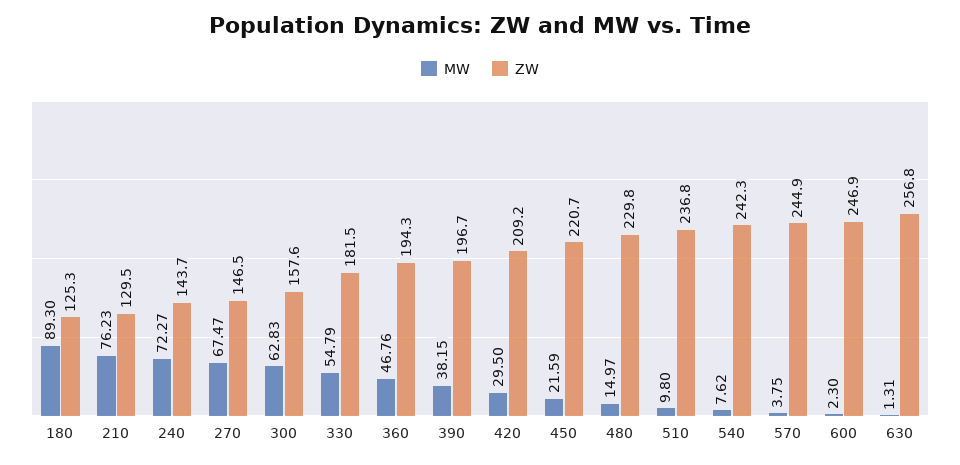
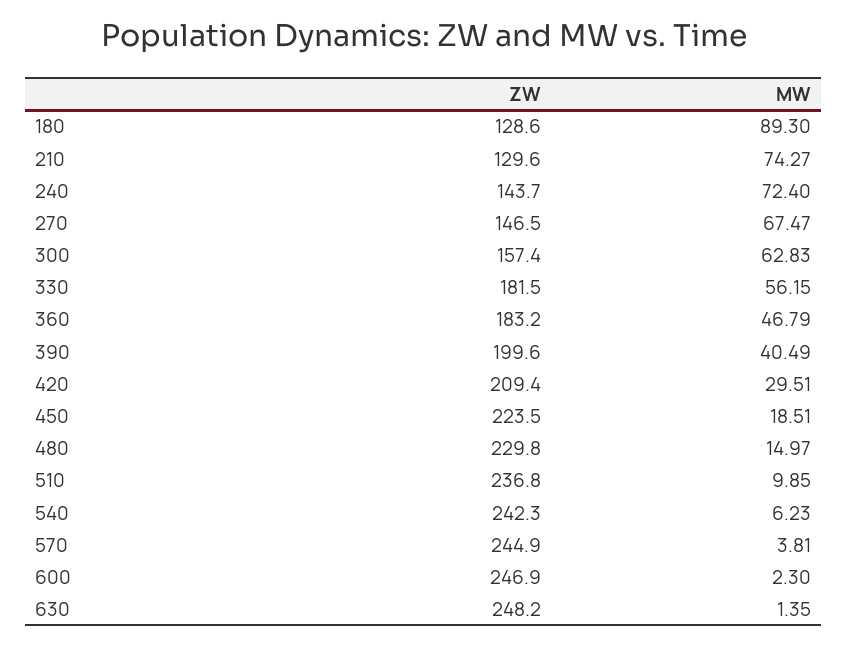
  {
    "MW": {
      "180": 89.3,
-     "210": 76.23,
+     "210": 74.27,
-     "240": 72.27,
+     "240": 72.4,
      "270": 67.47,
      "300": 62.83,
-     "330": 54.79,
+     "330": 56.15,
-     "360": 46.76,
+     "360": 46.79,
-     "390": 38.15,
+     "390": 40.49,
-     "420": 29.5,
+     "420": 29.51,
-     "450": 21.59,
+     "450": 18.51,
      "480": 14.97,
-     "510": 9.8,
+     "510": 9.85,
-     "540": 7.62,
+     "540": 6.23,
-     "570": 3.75,
+     "570": 3.81,
      "600": 2.3,
-     "630": 1.31
+     "630": 1.35
    },
    "ZW": {
-     "180": 125.3,
+     "180": 128.6,
-     "210": 129.5,
+     "210": 129.6,
      "240": 143.7,
      "270": 146.5,
-     "300": 157.6,
+     "300": 157.4,
      "330": 181.5,
-     "360": 194.3,
+     "360": 183.2,
-     "390": 196.7,
+     "390": 199.6,
-     "420": 209.2,
+     "420": 209.4,
-     "450": 220.7,
+     "450": 223.5,
      "480": 229.8,
      "510": 236.8,
      "540": 242.3,
      "570": 244.9,
      "600": 246.9,
-     "630": 256.8
+     "630": 248.2
    }
  }

